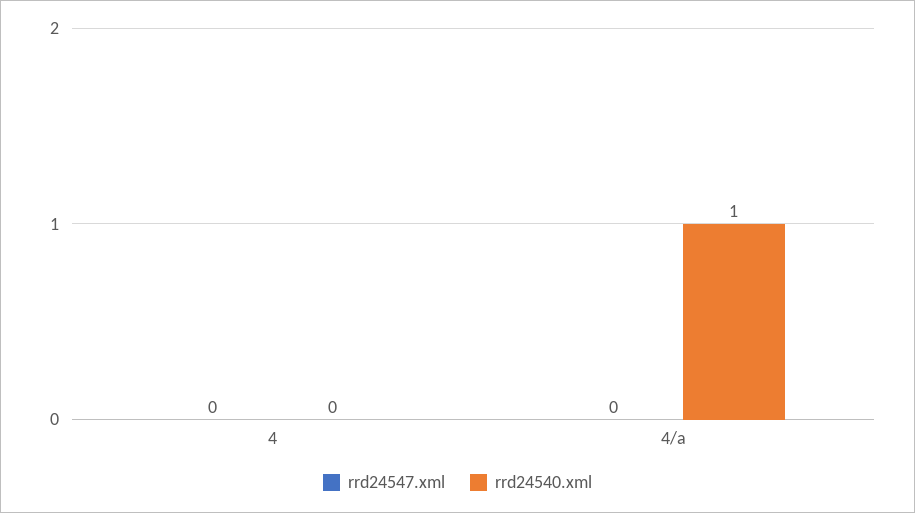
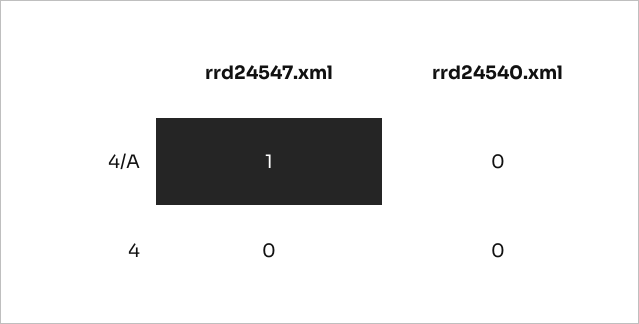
  {
    "rrd24547.xml": {
      "4": 0,
-     "4/a": 0
+     "4/a": 1
    },
    "rrd24540.xml": {
      "4": 0,
-     "4/a": 1
+     "4/a": 0
    }
  }

